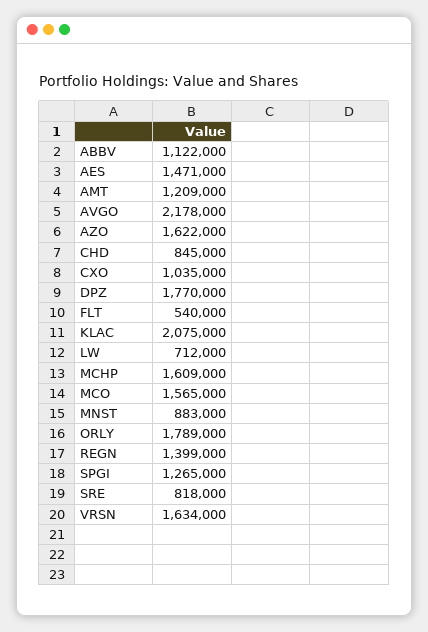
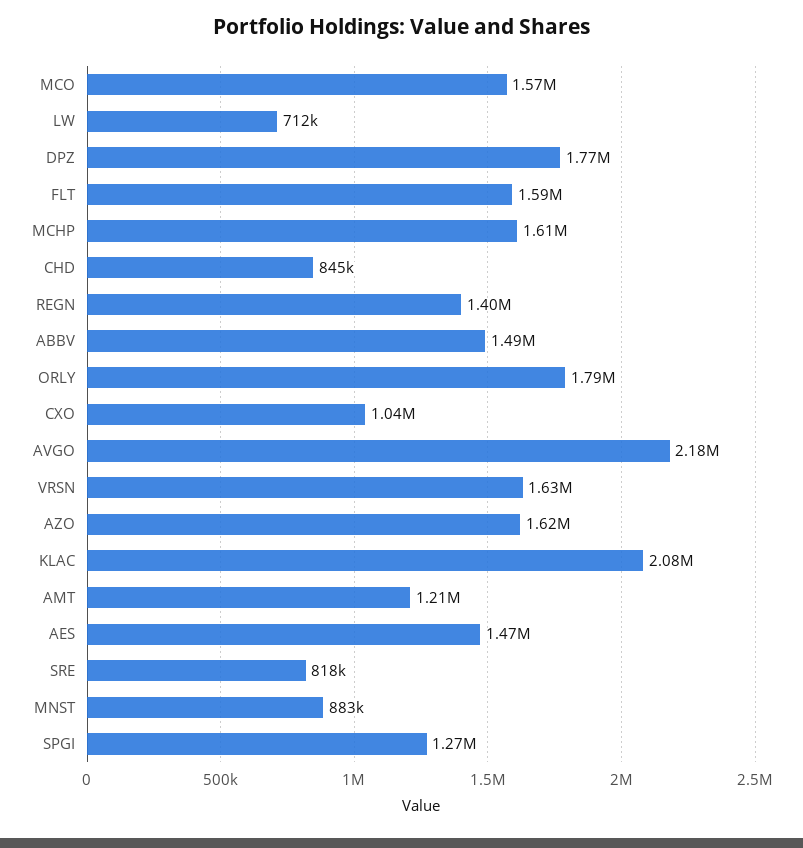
  {
-   "ABBV": 1122000,
+   "ABBV": 1490000,
    "AES": 1471000,
    "AMT": 1209000,
    "AVGO": 2178000,
    "AZO": 1622000,
    "CHD": 845000,
    "CXO": 1035000,
    "DPZ": 1770000,
-   "FLT": 540000,
+   "FLT": 1590000,
    "KLAC": 2075000,
    "LW": 712000,
    "MCHP": 1609000,
    "MCO": 1565000,
    "MNST": 883000,
    "ORLY": 1789000,
    "REGN": 1399000,
    "SPGI": 1265000,
    "SRE": 818000,
    "VRSN": 1634000
  }

